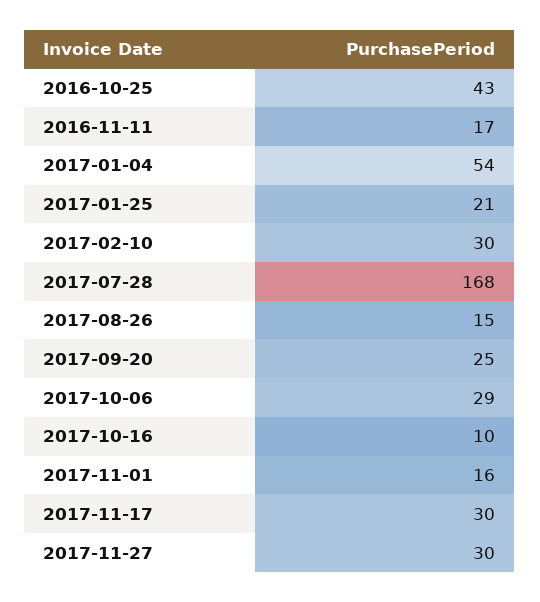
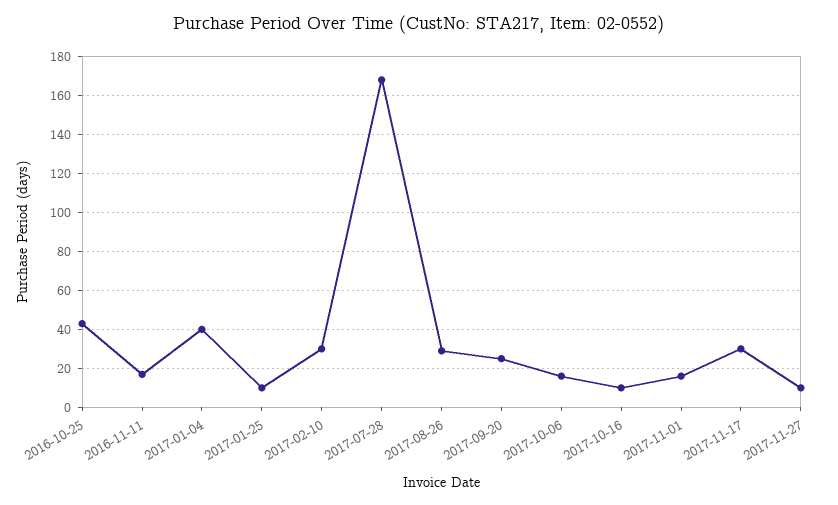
  {
    "2016-10-25": 43,
    "2016-11-11": 17,
-   "2017-01-04": 54,
+   "2017-01-04": 40,
-   "2017-01-25": 21,
+   "2017-01-25": 10,
    "2017-02-10": 30,
    "2017-07-28": 168,
-   "2017-08-26": 15,
+   "2017-08-26": 30,
    "2017-09-20": 25,
-   "2017-10-06": 29,
+   "2017-10-06": 15,
    "2017-10-16": 10,
    "2017-11-01": 16,
    "2017-11-17": 30,
-   "2017-11-27": 30
+   "2017-11-27": 10
  }

